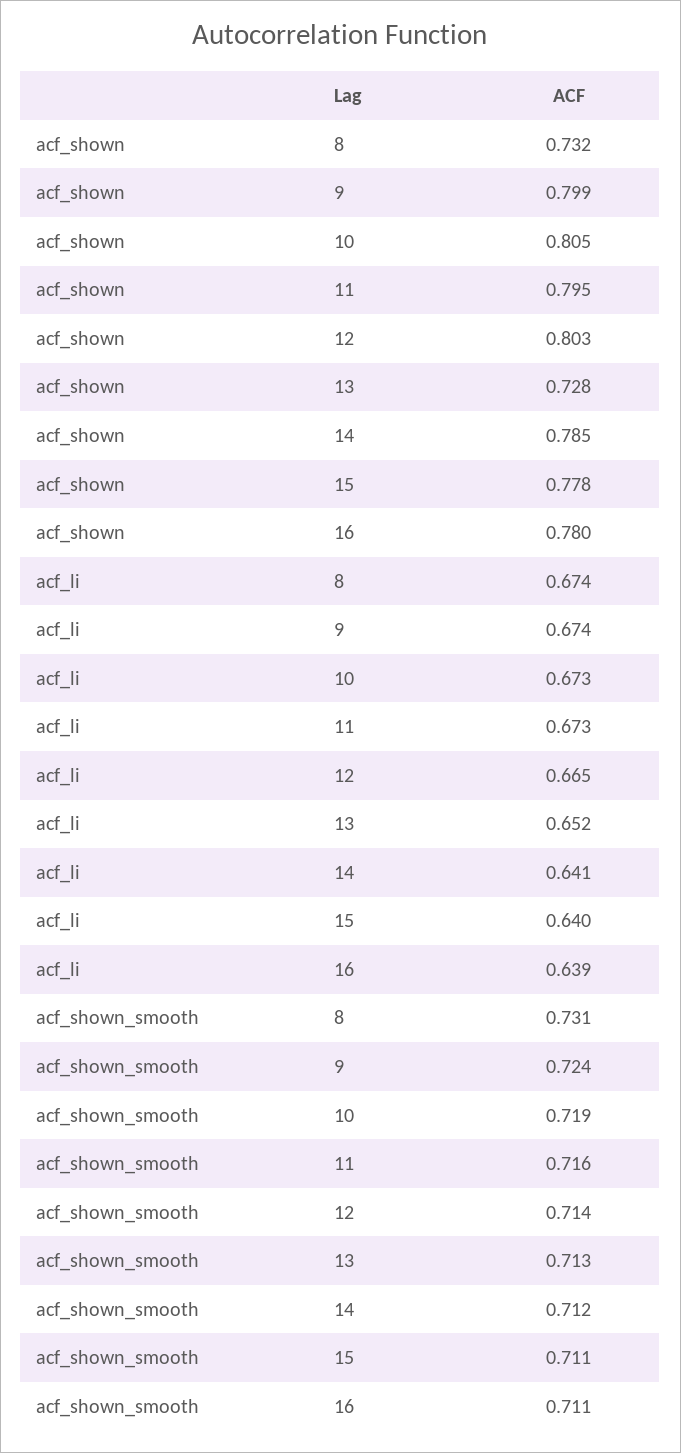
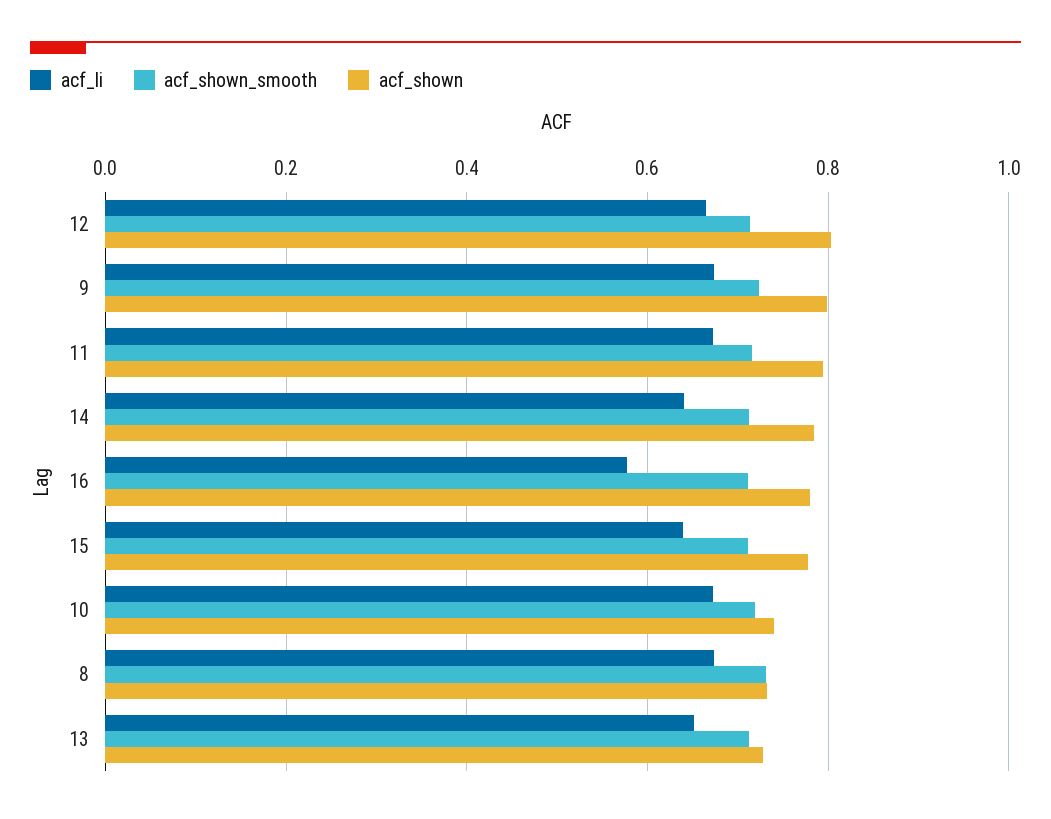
  {
    "acf_shown": {
      "8": 0.732,
      "9": 0.799,
-     "10": 0.805,
+     "10": 0.74,
      "11": 0.795,
      "12": 0.803,
      "13": 0.728,
      "14": 0.785,
      "15": 0.778,
      "16": 0.78
    },
    "acf_li": {
      "8": 0.674,
      "9": 0.674,
      "10": 0.673,
      "11": 0.673,
      "12": 0.665,
      "13": 0.652,
      "14": 0.641,
      "15": 0.64,
-     "16": 0.639
+     "16": 0.58
    },
    "acf_shown_smooth": {
      "8": 0.731,
      "9": 0.724,
      "10": 0.719,
      "11": 0.716,
      "12": 0.714,
      "13": 0.713,
      "14": 0.712,
      "15": 0.711,
      "16": 0.711
    }
  }

